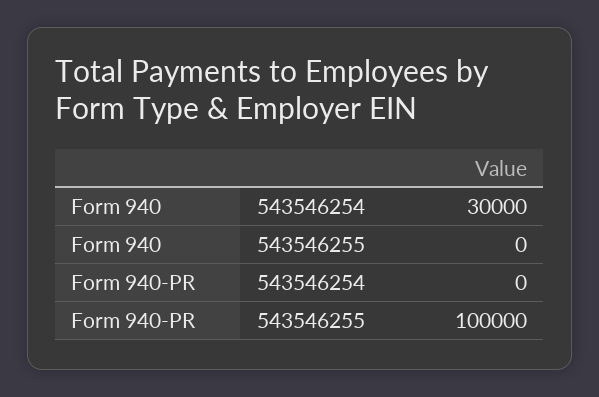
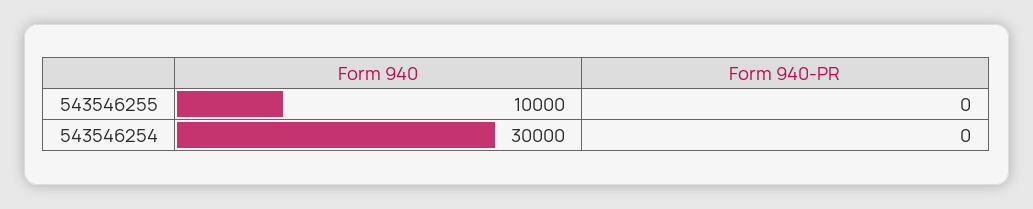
  {
    "Form 940": {
      "543546254": 30000,
-     "543546255": 0
+     "543546255": 10000
    },
    "Form 940-PR": {
      "543546254": 0,
-     "543546255": 100000
+     "543546255": 0
    }
  }

